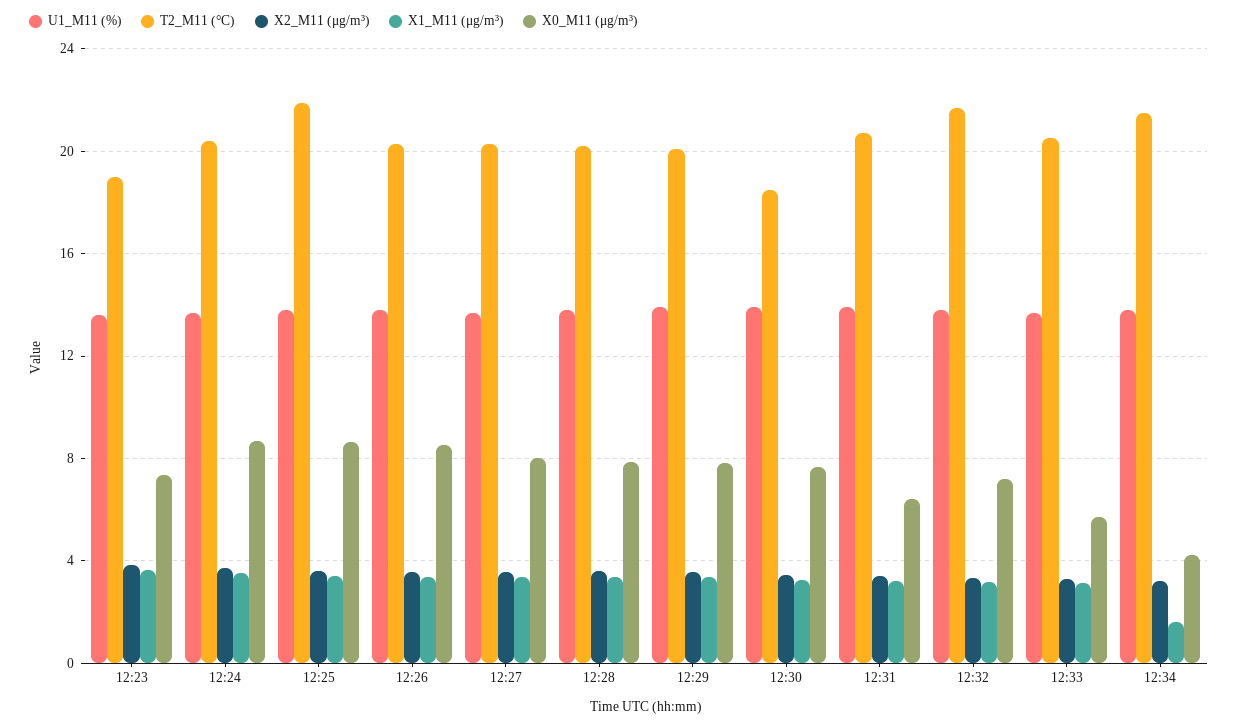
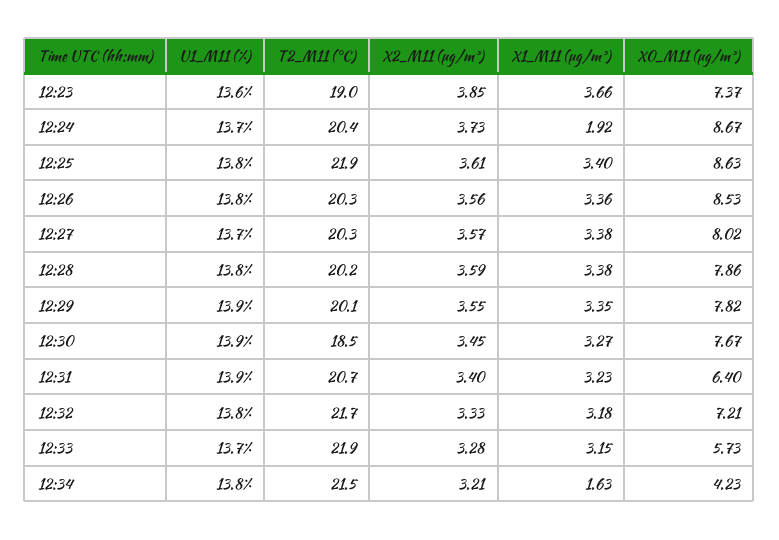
  {
    "U1_M11 (%)": {
      "12:23": 13.6,
      "12:24": 13.7,
      "12:25": 13.8,
      "12:26": 13.8,
      "12:27": 13.7,
      "12:28": 13.8,
      "12:29": 13.9,
      "12:30": 13.9,
      "12:31": 13.9,
      "12:32": 13.8,
      "12:33": 13.7,
      "12:34": 13.8
    },
    "T2_M11 (°C)": {
      "12:23": 19,
      "12:24": 20.4,
      "12:25": 21.9,
      "12:26": 20.3,
      "12:27": 20.3,
      "12:28": 20.2,
      "12:29": 20.1,
      "12:30": 18.5,
      "12:31": 20.7,
      "12:32": 21.7,
-     "12:33": 20.5,
+     "12:33": 21.9,
      "12:34": 21.5
    },
    "X2_M11 (μg/m³)": {
      "12:23": 3.85,
      "12:24": 3.73,
      "12:25": 3.61,
      "12:26": 3.56,
      "12:27": 3.57,
      "12:28": 3.59,
      "12:29": 3.55,
      "12:30": 3.45,
      "12:31": 3.4,
      "12:32": 3.33,
      "12:33": 3.28,
      "12:34": 3.21
    },
    "X1_M11 (μg/m³)": {
      "12:23": 3.66,
-     "12:24": 3.5,
+     "12:24": 1.92,
      "12:25": 3.4,
      "12:26": 3.36,
      "12:27": 3.38,
      "12:28": 3.38,
      "12:29": 3.35,
      "12:30": 3.27,
      "12:31": 3.23,
      "12:32": 3.18,
      "12:33": 3.15,
      "12:34": 1.63
    },
    "X0_M11 (μg/m³)": {
      "12:23": 7.37,
      "12:24": 8.67,
      "12:25": 8.63,
      "12:26": 8.53,
      "12:27": 8.02,
      "12:28": 7.86,
      "12:29": 7.82,
      "12:30": 7.67,
      "12:31": 6.4,
      "12:32": 7.21,
      "12:33": 5.73,
      "12:34": 4.23
    }
  }

